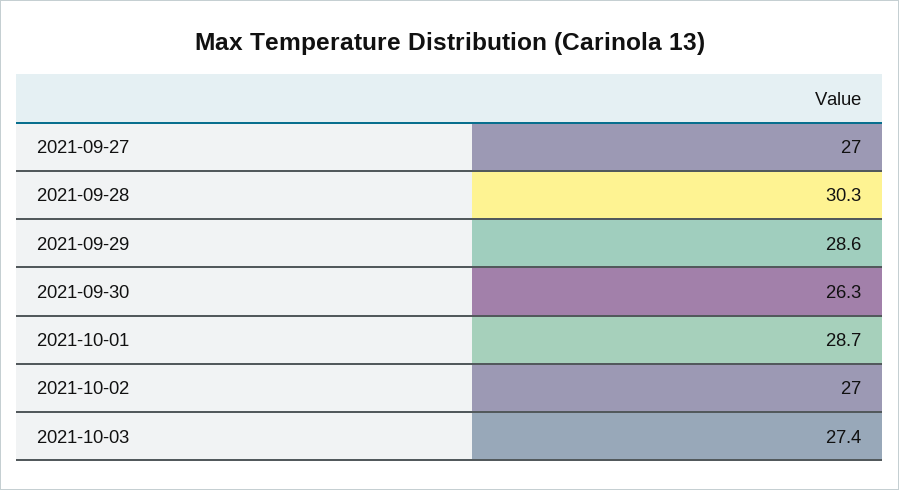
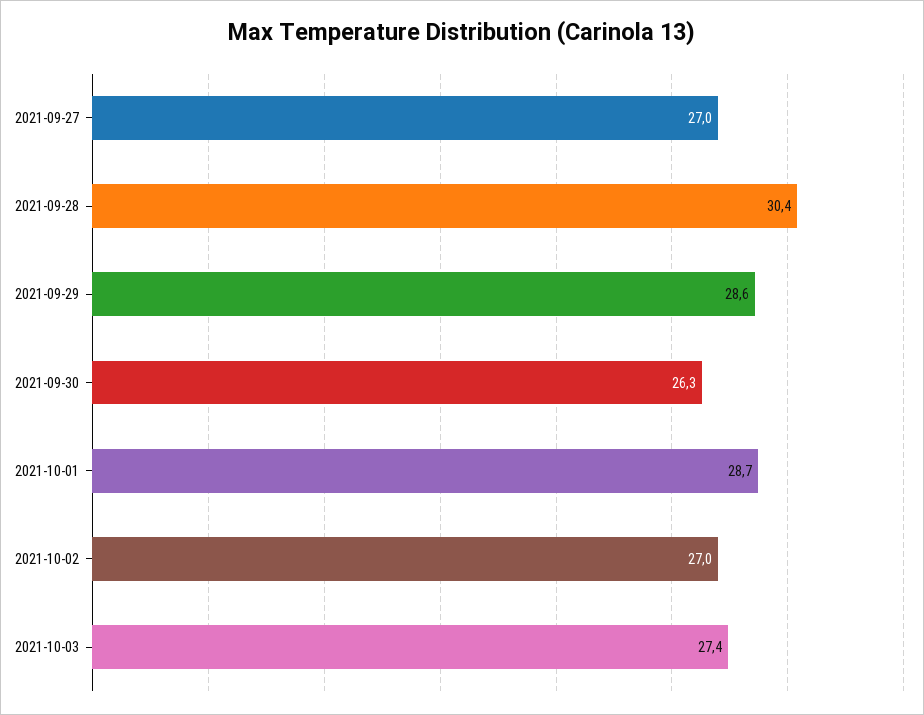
  {
    "2021-09-27": 27,
-   "2021-09-28": 30.3,
+   "2021-09-28": 30.4,
    "2021-09-29": 28.6,
    "2021-09-30": 26.3,
    "2021-10-01": 28.7,
    "2021-10-02": 27,
    "2021-10-03": 27.4
  }

